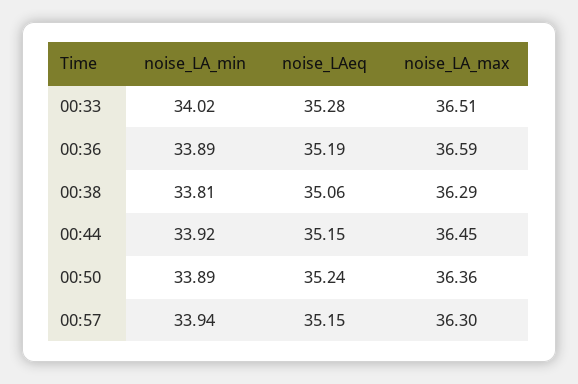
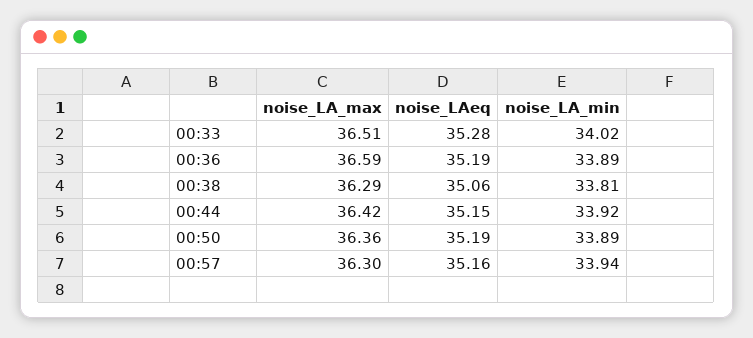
  {
    "noise_LA_min": {
      "00:33": 34.02,
      "00:36": 33.89,
      "00:38": 33.81,
      "00:44": 33.92,
      "00:50": 33.89,
      "00:57": 33.94
    },
    "noise_LAeq": {
      "00:33": 35.28,
      "00:36": 35.19,
      "00:38": 35.06,
      "00:44": 35.15,
-     "00:50": 35.24,
+     "00:50": 35.19,
-     "00:57": 35.15
+     "00:57": 35.16
    },
    "noise_LA_max": {
      "00:33": 36.51,
      "00:36": 36.59,
      "00:38": 36.29,
-     "00:44": 36.45,
+     "00:44": 36.42,
      "00:50": 36.36,
      "00:57": 36.3
    }
  }

